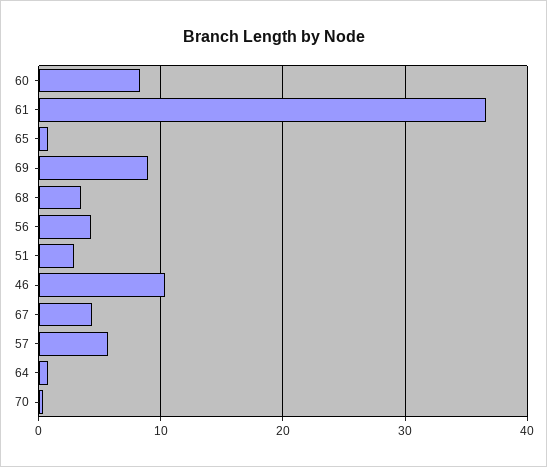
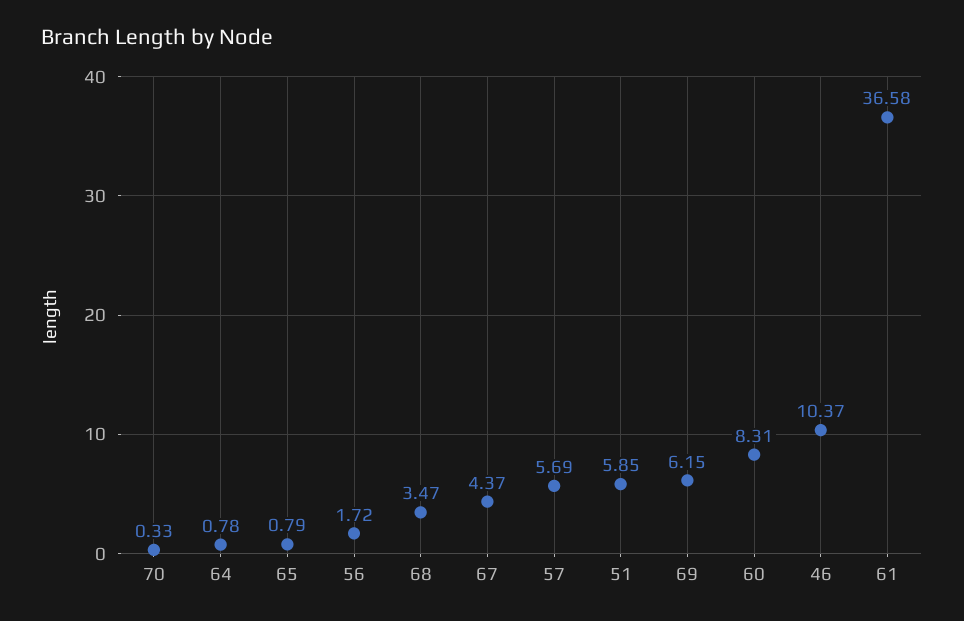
  {
    "60": 8.31,
    "61": 36.58,
    "65": 0.79,
-   "69": 9,
+   "69": 6.15,
    "68": 3.47,
-   "56": 4,
+   "56": 1.72,
-   "51": 3,
+   "51": 5.85,
    "46": 10.37,
    "67": 4.37,
    "57": 5.69,
    "64": 0.78,
    "70": 0.33
  }

